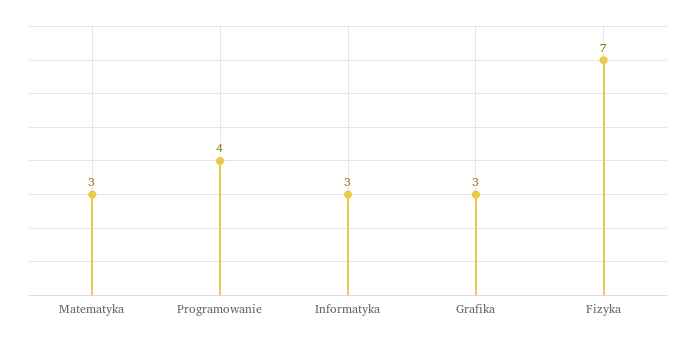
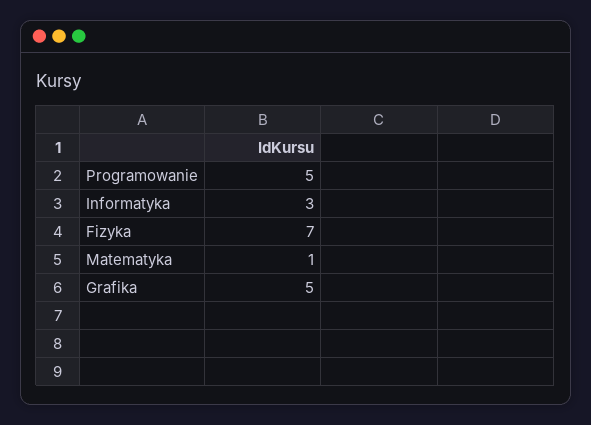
  {
-   "Matematyka": 3,
+   "Matematyka": 1,
-   "Programowanie": 4,
+   "Programowanie": 5,
    "Informatyka": 3,
-   "Grafika": 3,
+   "Grafika": 5,
    "Fizyka": 7
  }

